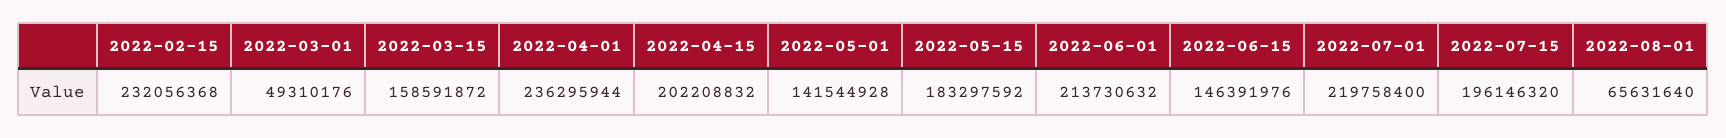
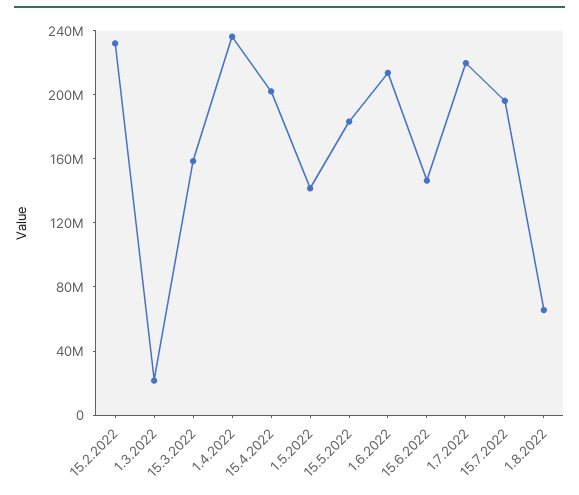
  {
    "2022-02-15": 232056368,
-   "2022-03-01": 49310176,
+   "2022-03-01": 20000000,
    "2022-03-15": 158591872,
    "2022-04-01": 236295944,
    "2022-04-15": 202208832,
    "2022-05-01": 141544928,
    "2022-05-15": 183297592,
    "2022-06-01": 213730632,
    "2022-06-15": 146391976,
    "2022-07-01": 219758400,
    "2022-07-15": 196146320,
    "2022-08-01": 65631640
  }

